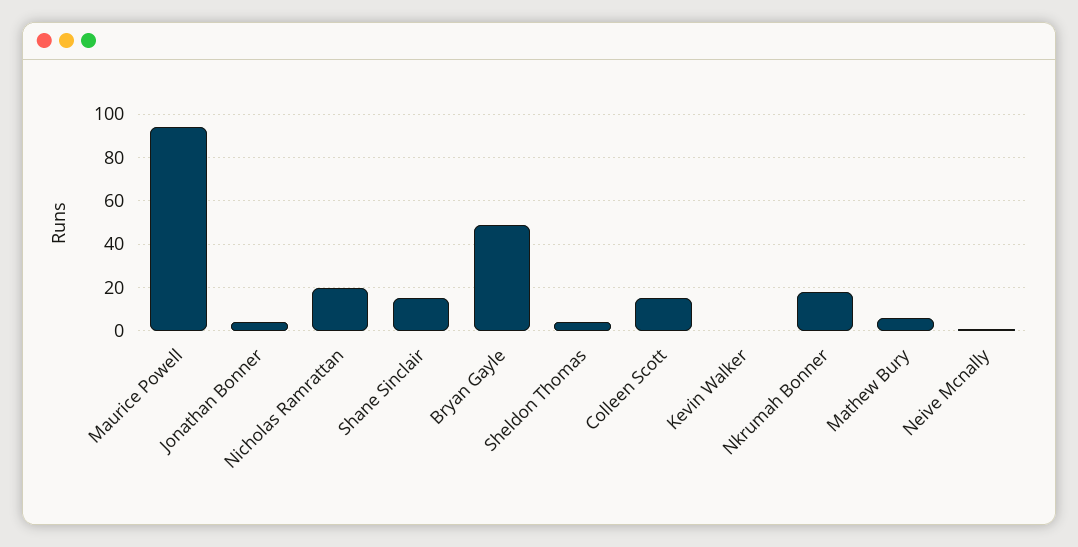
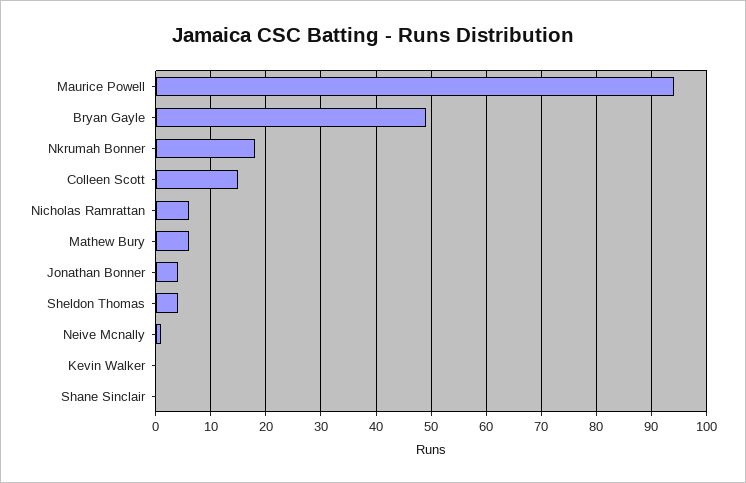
  {
    "Maurice Powell": 95,
    "Jonathan Bonner": 5,
-   "Nicholas Ramrattan": 20,
+   "Nicholas Ramrattan": 5,
-   "Shane Sinclair": 15,
+   "Shane Sinclair": 0,
    "Bryan Gayle": 50,
    "Sheldon Thomas": 5,
    "Colleen Scott": 15,
    "Kevin Walker": 0,
    "Nkrumah Bonner": 20,
    "Mathew Bury": 5,
    "Neive Mcnally": 0
  }

